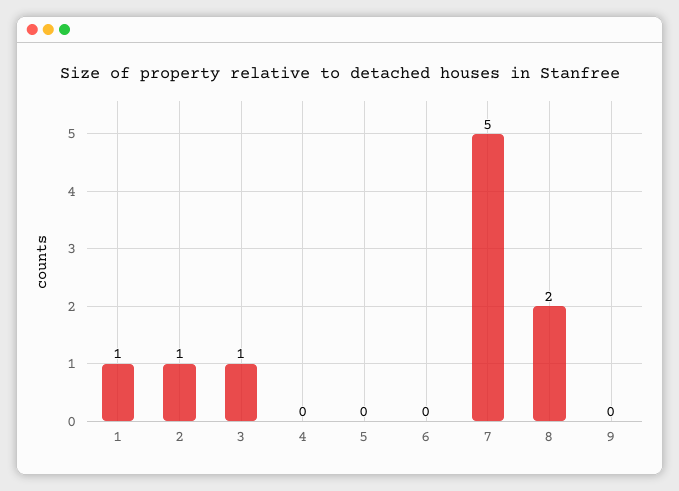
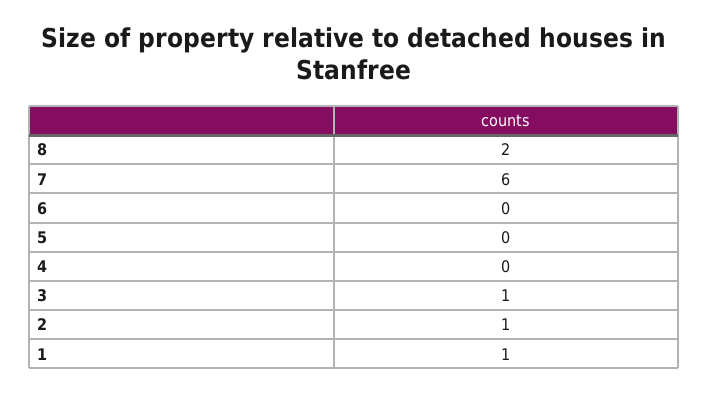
  {
    "1": 1,
    "2": 1,
    "3": 1,
    "4": 0,
    "5": 0,
    "6": 0,
-   "7": 5,
+   "7": 6,
-   "8": 2,
+   "8": 2
-   "9": 0
  }

